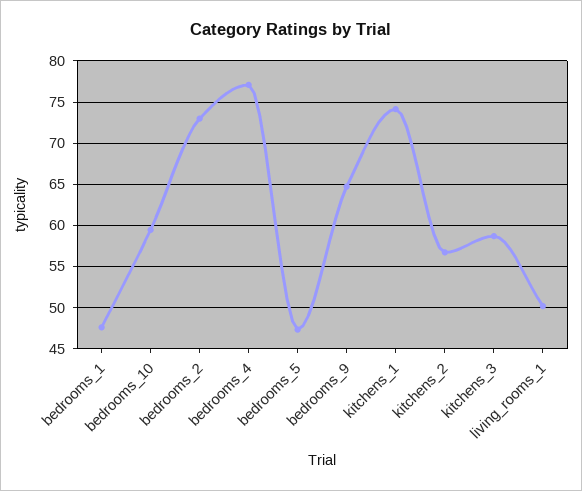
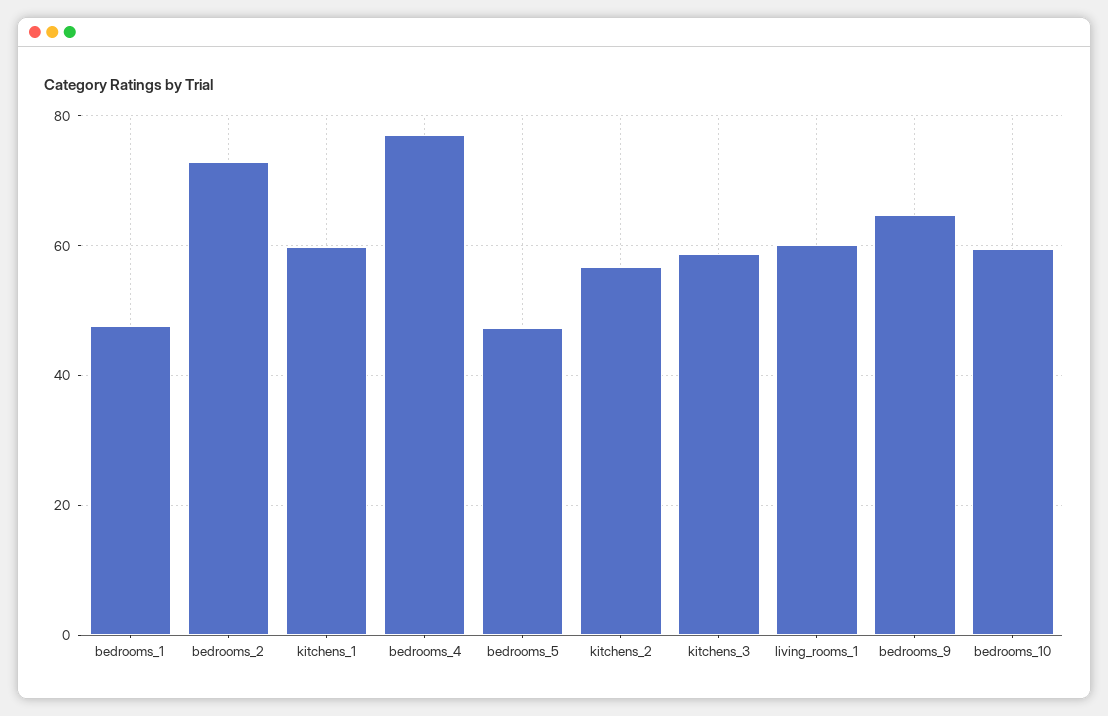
  {
    "bedrooms_1": 48,
    "bedrooms_10": 59,
    "bedrooms_2": 73,
    "bedrooms_4": 77,
    "bedrooms_5": 47,
    "bedrooms_9": 65,
-   "kitchens_1": 74,
+   "kitchens_1": 60,
    "kitchens_2": 57,
    "kitchens_3": 59,
-   "living_rooms_1": 50
+   "living_rooms_1": 60
  }

